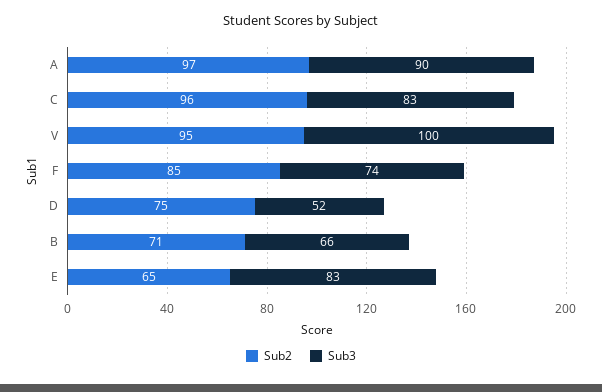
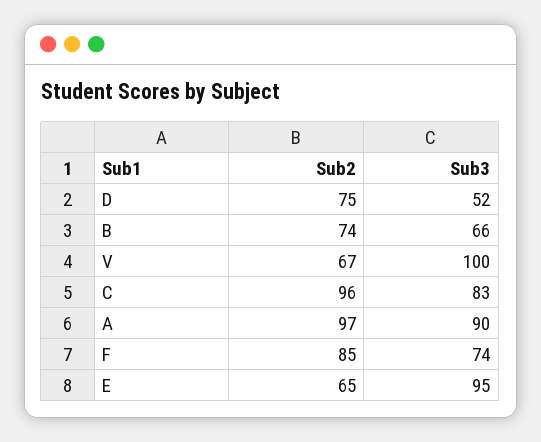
  {
    "Sub2": {
      "A": 97,
      "C": 96,
-     "V": 95,
+     "V": 67,
      "F": 85,
      "D": 75,
-     "B": 71,
+     "B": 74,
      "E": 65
    },
    "Sub3": {
      "A": 90,
      "C": 83,
      "V": 100,
      "F": 74,
      "D": 52,
      "B": 66,
-     "E": 83
+     "E": 95
    }
  }

